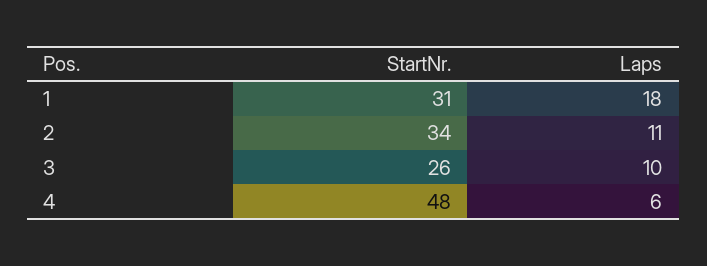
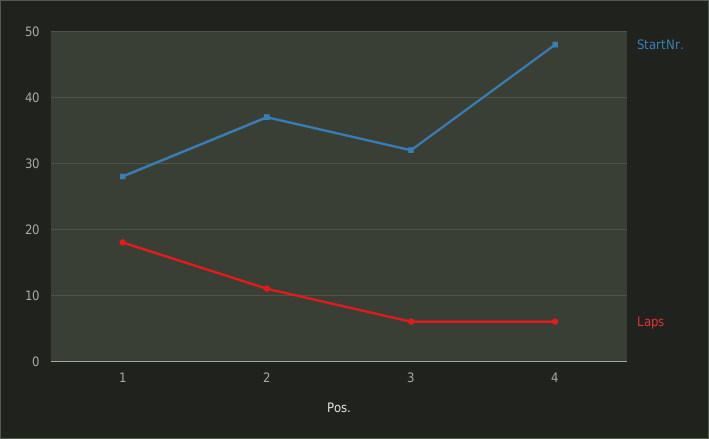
  {
    "StartNr.": {
-     "1": 31,
+     "1": 28,
-     "2": 34,
+     "2": 37,
-     "3": 26,
+     "3": 32,
      "4": 48
    },
    "Laps": {
      "1": 18,
      "2": 11,
-     "3": 10,
+     "3": 6,
      "4": 6
    }
  }

